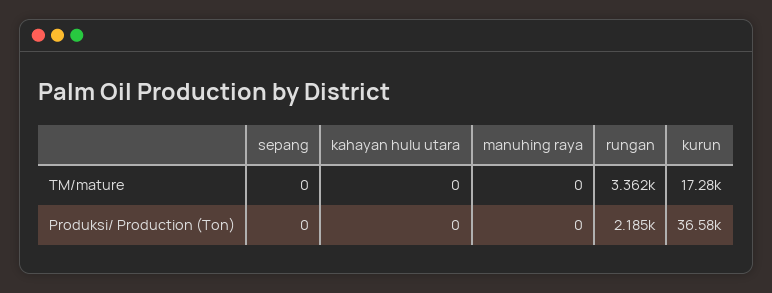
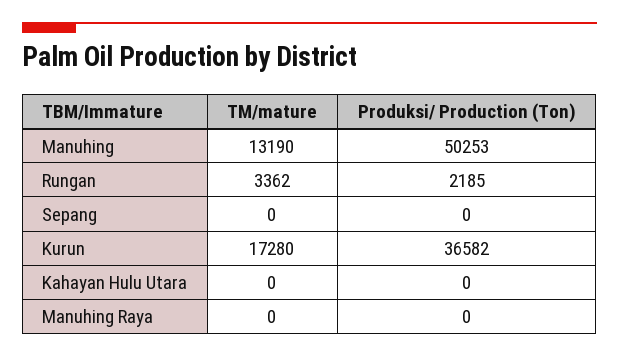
  {
    "sepang": {
      "TM/mature": 0,
      "Produksi/ Production (Ton)": 0
    },
    "kahayan hulu utara": {
      "TM/mature": 0,
      "Produksi/ Production (Ton)": 0
    },
    "manuhing raya": {
      "TM/mature": 0,
      "Produksi/ Production (Ton)": 0
    },
    "rungan": {
      "TM/mature": 3362,
      "Produksi/ Production (Ton)": 2185
    },
    "kurun": {
      "TM/mature": 17280,
      "Produksi/ Production (Ton)": 36582
-   }
+   },
+   "Manuhing": {
+     "TM/mature": 13190,
+     "Produksi/ Production (Ton)": 50253
+   }
  }

